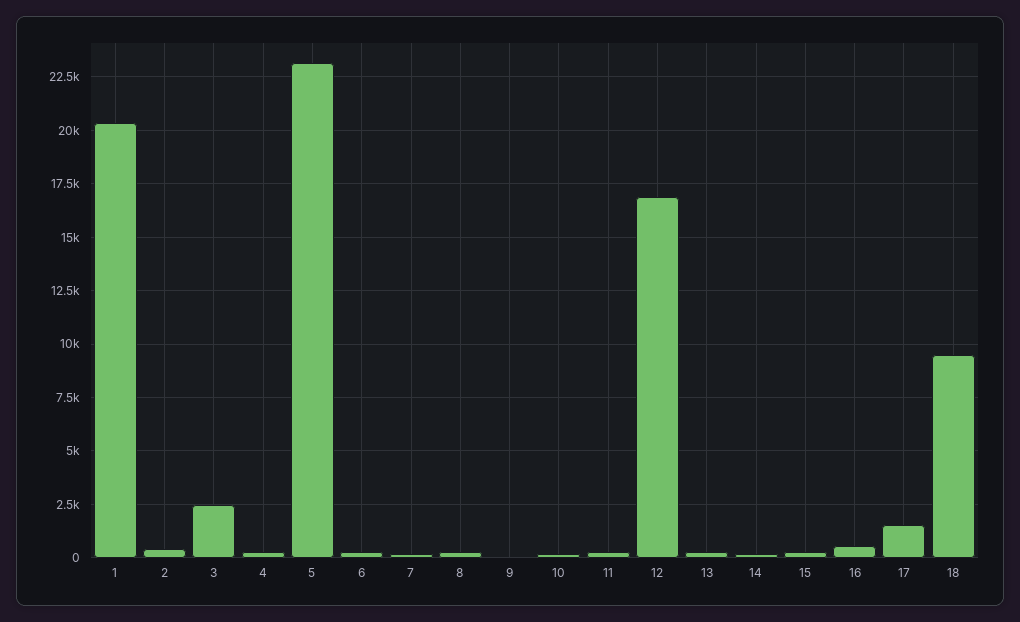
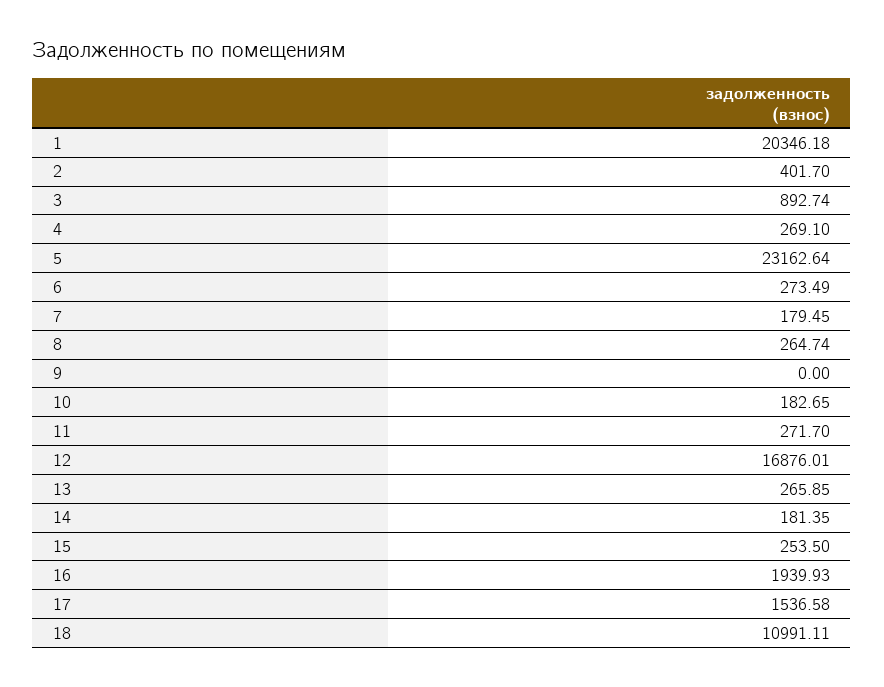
  {
    "1": 20346.18,
    "2": 401.7,
-   "3": 2500,
+   "3": 892.74,
    "4": 269.1,
    "5": 23162.64,
    "6": 273.49,
    "7": 179.45,
    "8": 264.74,
    "9": 0,
    "10": 182.65,
    "11": 271.7,
    "12": 16876.01,
    "13": 265.85,
    "14": 181.35,
    "15": 253.5,
-   "16": 500,
+   "16": 1939.93,
    "17": 1536.58,
-   "18": 9500
+   "18": 10991.11
  }

